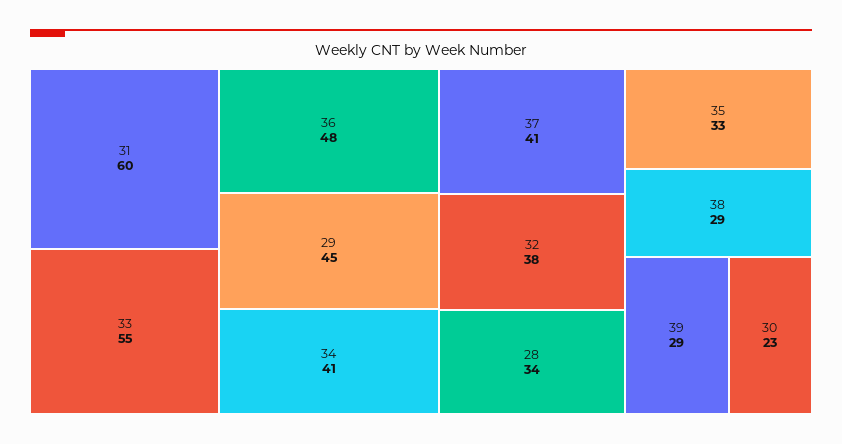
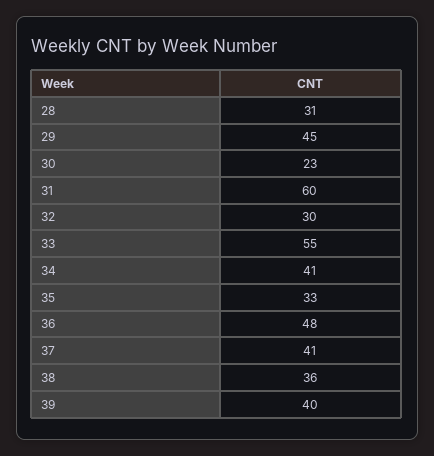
  {
    "31": 60,
    "33": 55,
    "36": 48,
    "29": 45,
    "34": 41,
    "37": 41,
-   "32": 38,
+   "32": 30,
-   "28": 34,
+   "28": 31,
    "35": 33,
-   "38": 29,
+   "38": 36,
-   "39": 29,
+   "39": 40,
    "30": 23
  }

